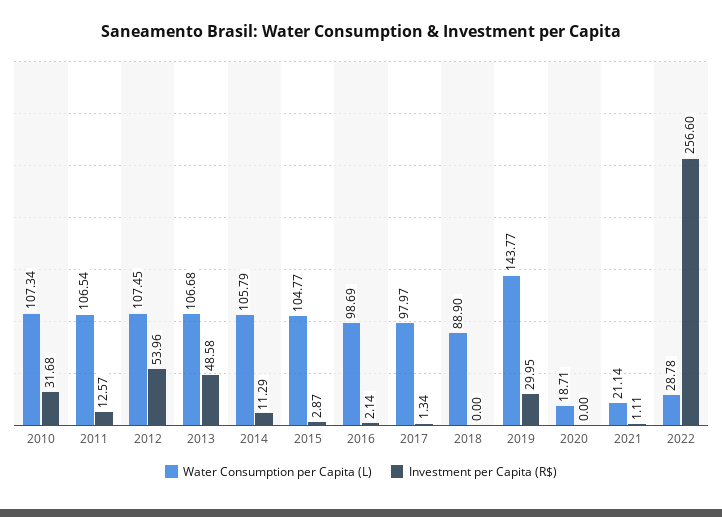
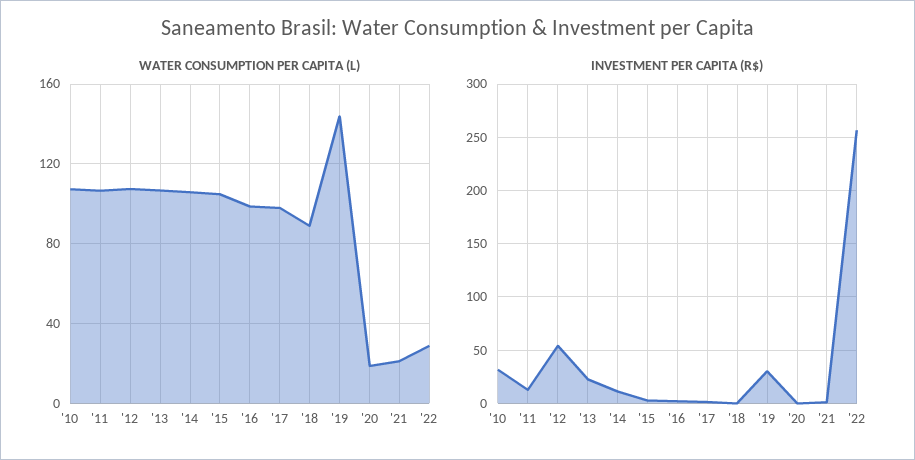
  {
    "Water Consumption per Capita (L)": {
      "2010": 107.34,
      "2011": 106.54,
      "2012": 107.45,
      "2013": 106.68,
      "2014": 105.79,
      "2015": 104.77,
      "2016": 98.69,
      "2017": 97.97,
      "2018": 88.9,
      "2019": 143.77,
      "2020": 18.71,
      "2021": 21.14,
      "2022": 28.78
    },
    "Investment per Capita (R$)": {
      "2010": 31.68,
      "2011": 12.57,
      "2012": 53.96,
-     "2013": 48.58,
+     "2013": 20,
      "2014": 11.29,
      "2015": 2.87,
      "2016": 2.14,
      "2017": 1.34,
      "2018": 0,
      "2019": 29.95,
      "2020": 0,
      "2021": 1.11,
      "2022": 256.6
    }
  }

